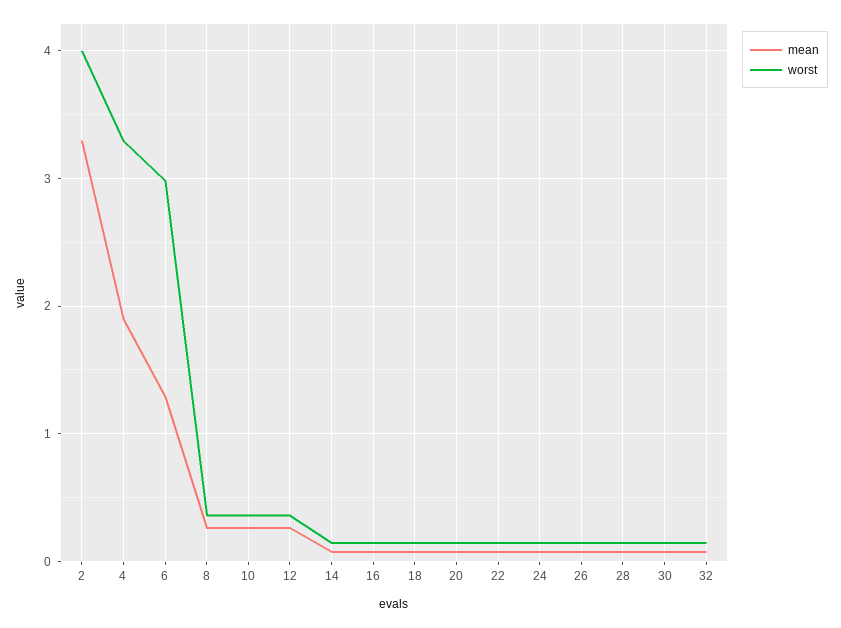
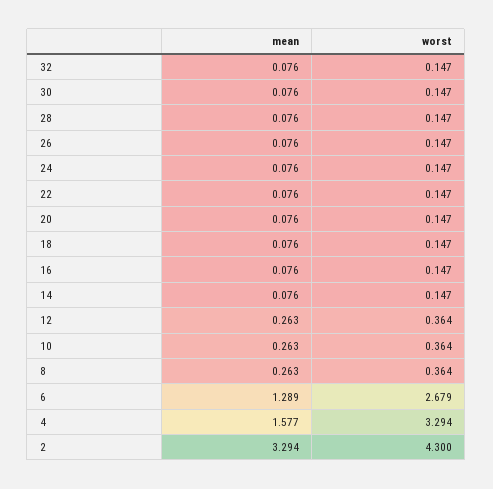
  {
    "mean": {
      "2": 3.294,
-     "4": 1.9,
+     "4": 1.577,
      "6": 1.289,
      "8": 0.263,
      "10": 0.263,
      "12": 0.263,
      "14": 0.076,
      "16": 0.076,
      "18": 0.076,
      "20": 0.076,
      "22": 0.076,
      "24": 0.076,
      "26": 0.076,
      "28": 0.076,
      "30": 0.076,
      "32": 0.076
    },
    "worst": {
-     "2": 4,
+     "2": 4.3,
      "4": 3.294,
-     "6": 3,
+     "6": 2.679,
      "8": 0.364,
      "10": 0.364,
      "12": 0.364,
      "14": 0.147,
      "16": 0.147,
      "18": 0.147,
      "20": 0.147,
      "22": 0.147,
      "24": 0.147,
      "26": 0.147,
      "28": 0.147,
      "30": 0.147,
      "32": 0.147
    }
  }

